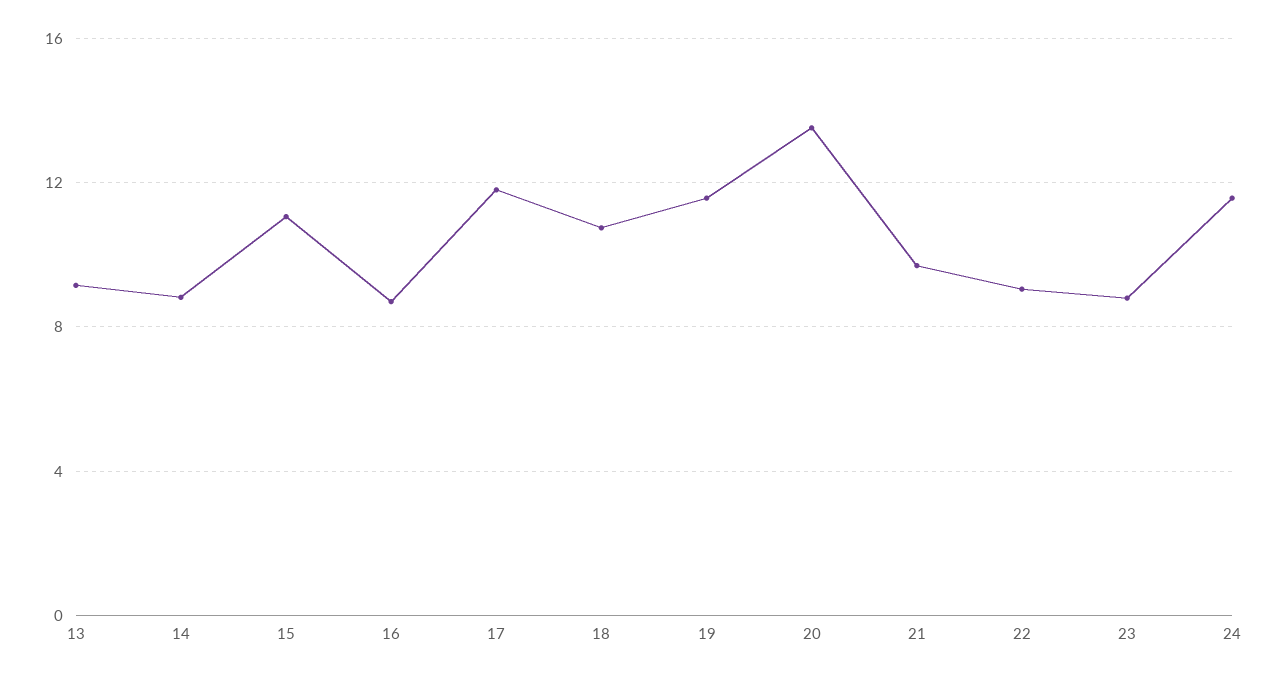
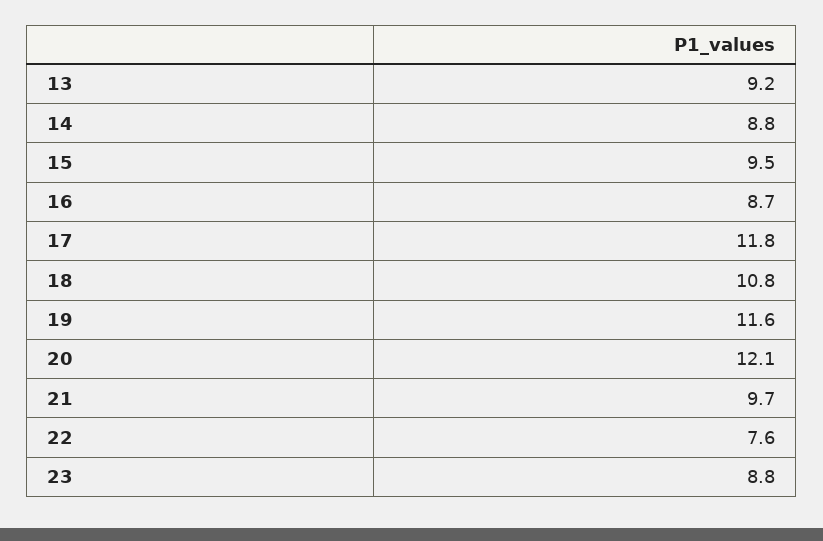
  {
    "13": 9.2,
    "14": 8.8,
-   "15": 11,
+   "15": 9.5,
    "16": 8.7,
    "17": 11.8,
    "18": 10.8,
    "19": 11.6,
-   "20": 13.5,
+   "20": 12.1,
    "21": 9.7,
-   "22": 9,
+   "22": 7.6,
-   "23": 8.8,
+   "23": 8.8
-   "24": 11.5
  }

